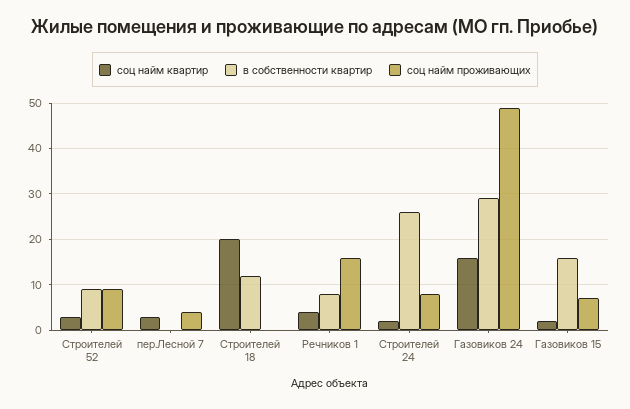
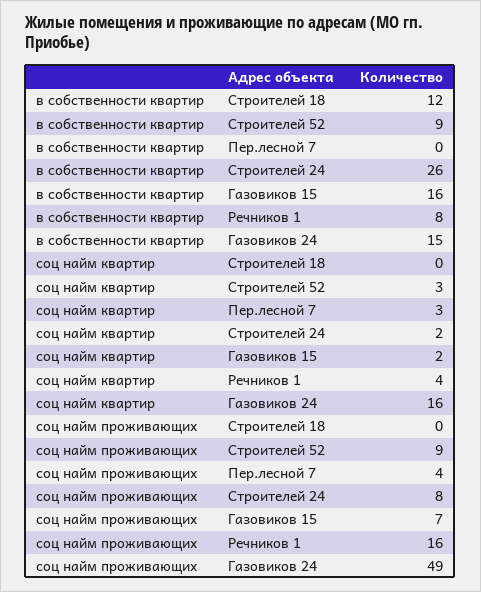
  {
    "соц найм квартир": {
      "Строителей 52": 3,
      "пер.Лесной 7": 3,
-     "Строителей 18": 20,
+     "Строителей 18": 0,
      "Речников 1": 4,
      "Строителей 24": 2,
      "Газовиков 24": 16,
      "Газовиков 15": 2
    },
    "в собственности квартир": {
      "Строителей 52": 9,
      "пер.Лесной 7": 0,
      "Строителей 18": 12,
      "Речников 1": 8,
      "Строителей 24": 26,
-     "Газовиков 24": 30,
+     "Газовиков 24": 15,
      "Газовиков 15": 16
    },
    "соц найм проживающих": {
      "Строителей 52": 9,
      "пер.Лесной 7": 4,
      "Строителей 18": 0,
      "Речников 1": 16,
      "Строителей 24": 8,
      "Газовиков 24": 49,
      "Газовиков 15": 7
    }
  }

